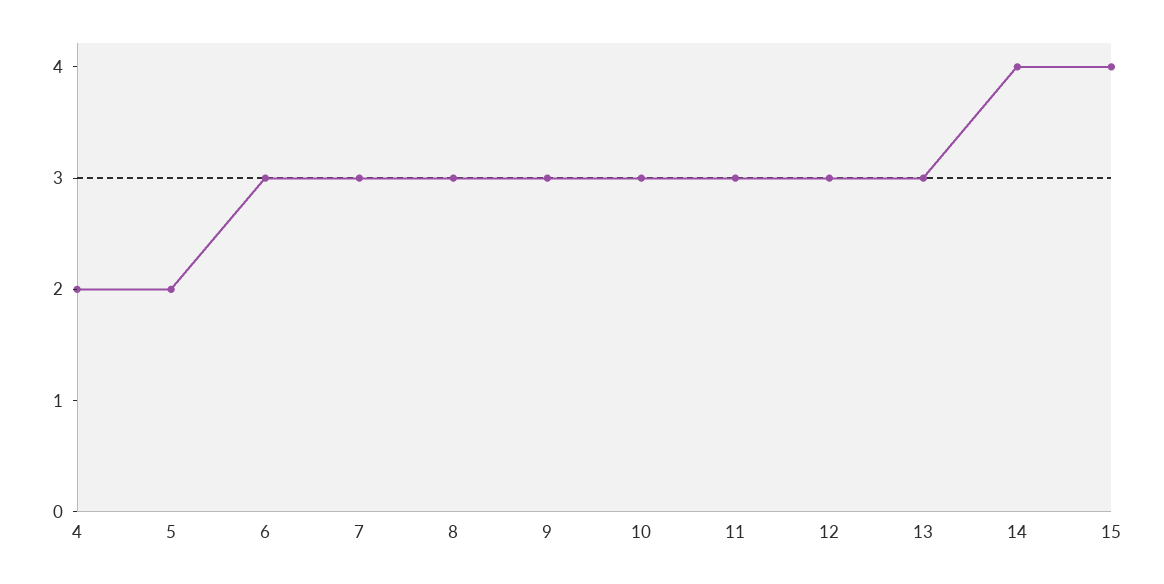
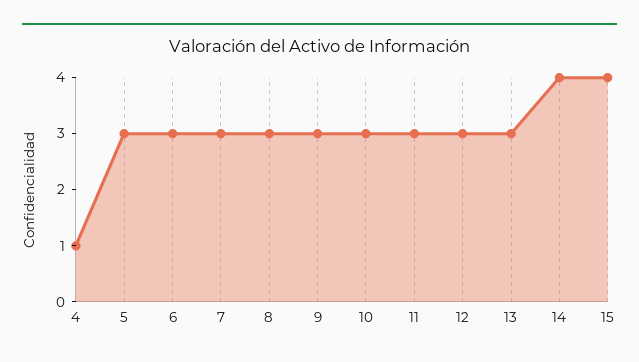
  {
-   "4": 2,
+   "4": 1,
-   "5": 2,
+   "5": 3,
    "6": 3,
    "7": 3,
    "8": 3,
    "9": 3,
    "10": 3,
    "11": 3,
    "12": 3,
    "13": 3,
    "14": 4,
    "15": 4
  }

